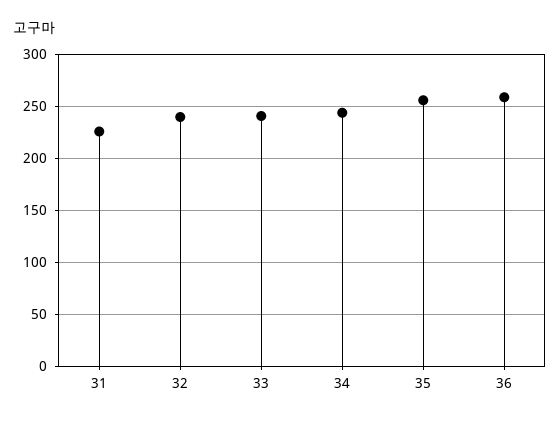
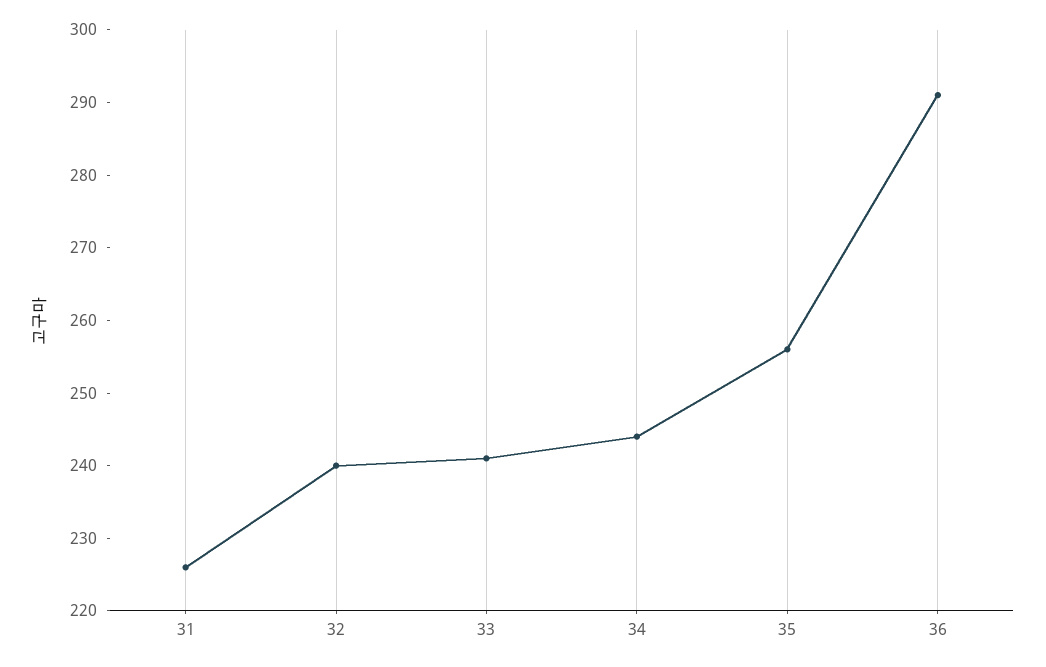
  {
    "31": 225,
    "32": 240,
    "33": 240,
    "34": 245,
    "35": 255,
-   "36": 260
+   "36": 290
  }

